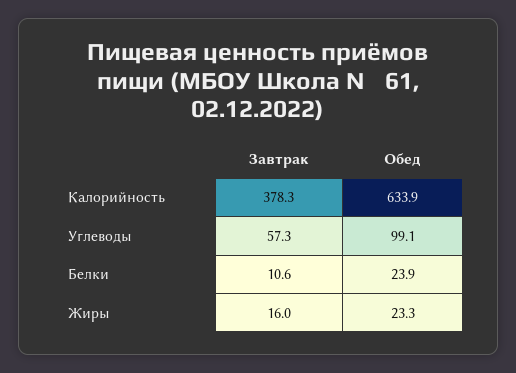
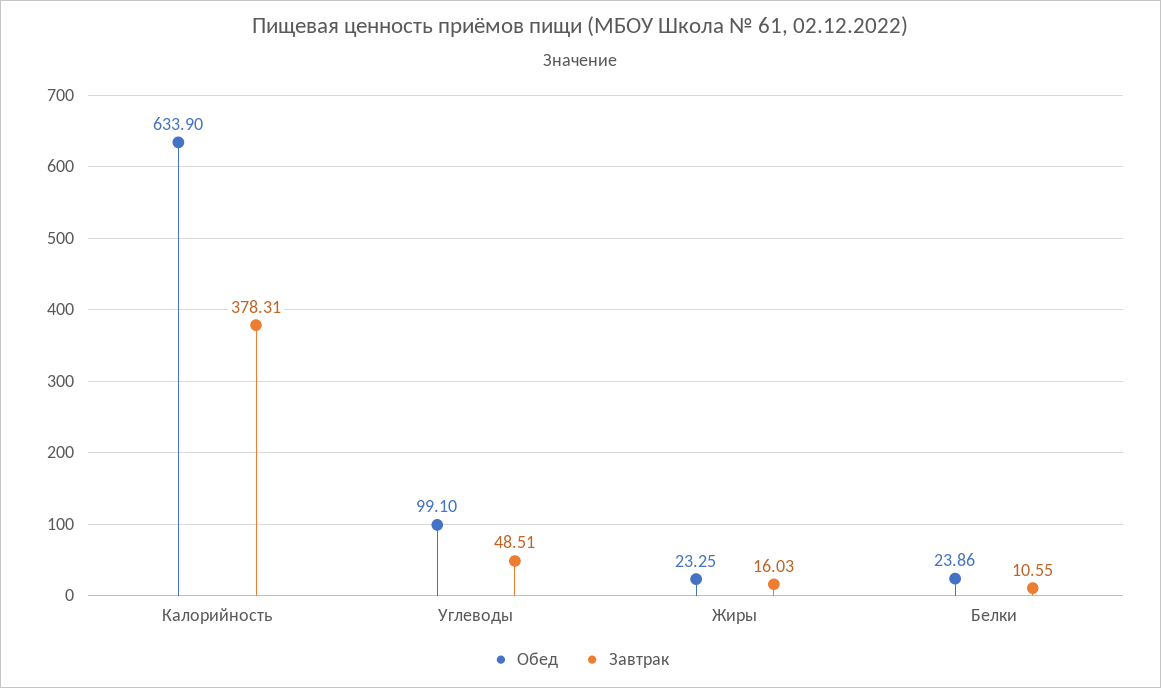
  {
    "Завтрак": {
      "Калорийность": 378.31,
-     "Углеводы": 57.3,
+     "Углеводы": 48.51,
      "Белки": 10.55,
      "Жиры": 16.03
    },
    "Обед": {
      "Калорийность": 633.9,
      "Углеводы": 99.1,
      "Белки": 23.86,
      "Жиры": 23.25
    }
  }

